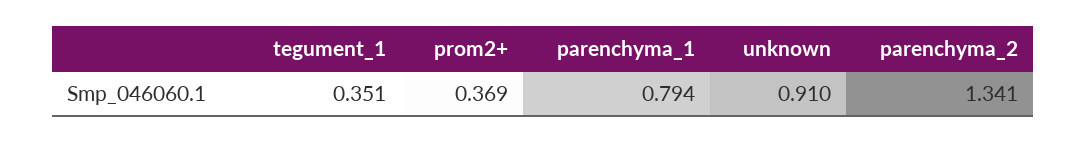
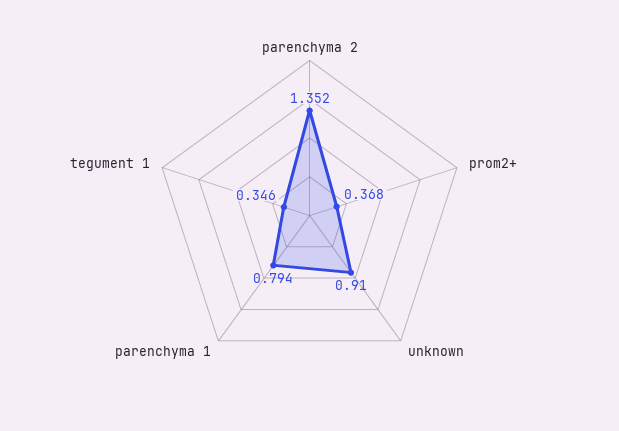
  {
-   "tegument_1": 0.351,
+   "tegument_1": 0.346,
-   "prom2+": 0.369,
+   "prom2+": 0.368,
    "parenchyma_1": 0.794,
    "unknown": 0.91,
-   "parenchyma_2": 1.341
+   "parenchyma_2": 1.352
  }

